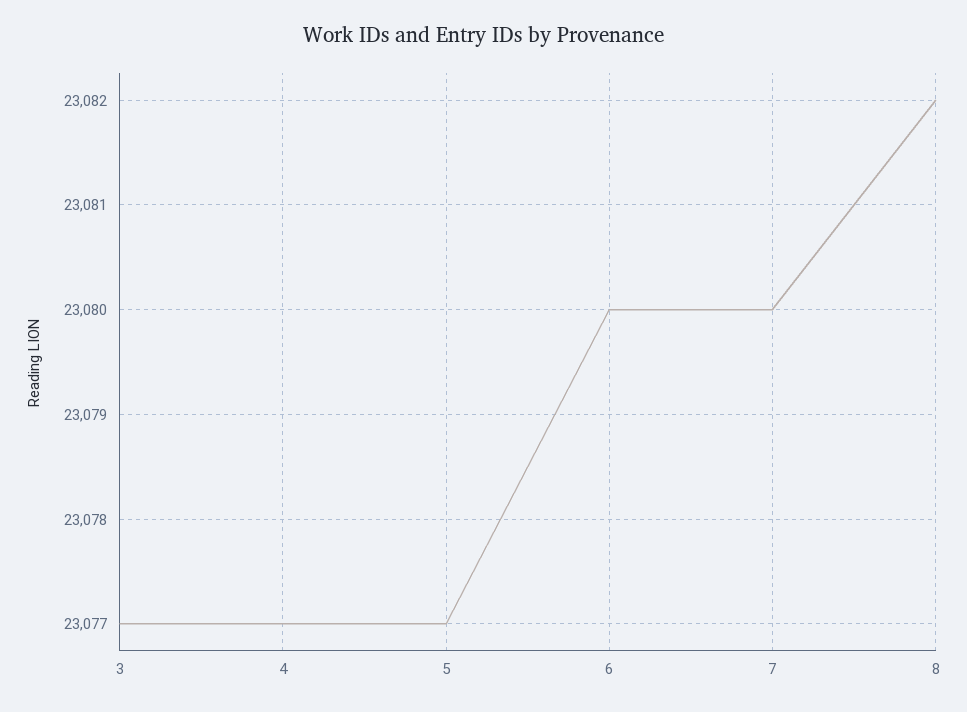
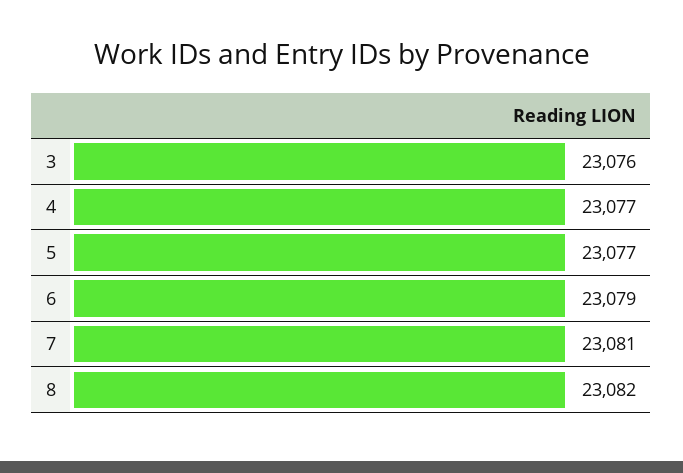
  {
-   "3": 23077,
+   "3": 23076,
    "4": 23077,
    "5": 23077,
-   "6": 23080,
+   "6": 23079,
-   "7": 23080,
+   "7": 23081,
    "8": 23082
  }

